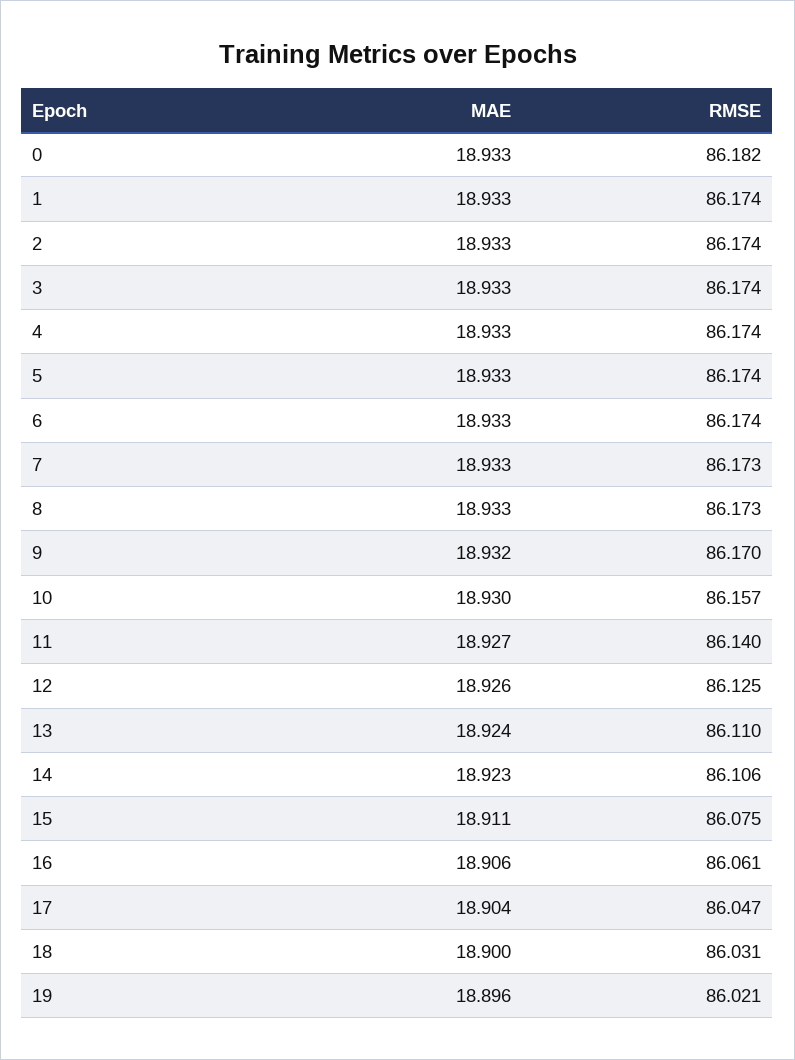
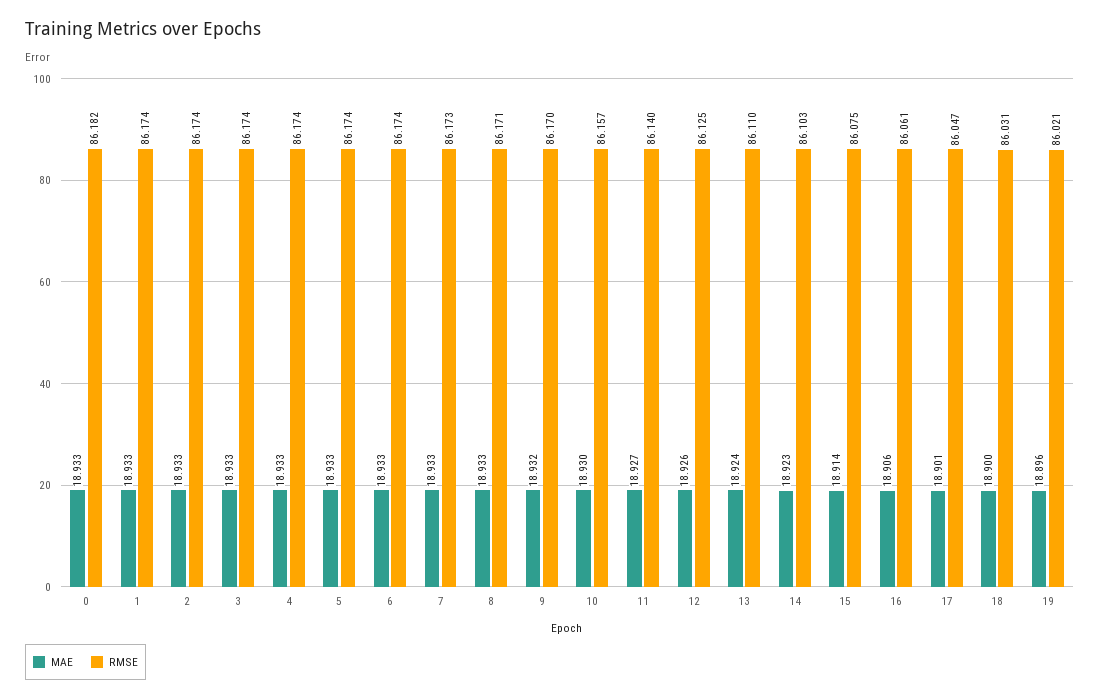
  {
    "MAE": {
      "0": 18.933,
      "1": 18.933,
      "2": 18.933,
      "3": 18.933,
      "4": 18.933,
      "5": 18.933,
      "6": 18.933,
      "7": 18.933,
      "8": 18.933,
      "9": 18.932,
      "10": 18.93,
      "11": 18.927,
      "12": 18.926,
      "13": 18.924,
      "14": 18.923,
-     "15": 18.911,
+     "15": 18.914,
      "16": 18.906,
-     "17": 18.904,
+     "17": 18.901,
      "18": 18.9,
      "19": 18.896
    },
    "RMSE": {
      "0": 86.182,
      "1": 86.174,
      "2": 86.174,
      "3": 86.174,
      "4": 86.174,
      "5": 86.174,
      "6": 86.174,
      "7": 86.173,
-     "8": 86.173,
+     "8": 86.171,
      "9": 86.17,
      "10": 86.157,
      "11": 86.14,
      "12": 86.125,
      "13": 86.11,
-     "14": 86.106,
+     "14": 86.103,
      "15": 86.075,
      "16": 86.061,
      "17": 86.047,
      "18": 86.031,
      "19": 86.021
    }
  }

